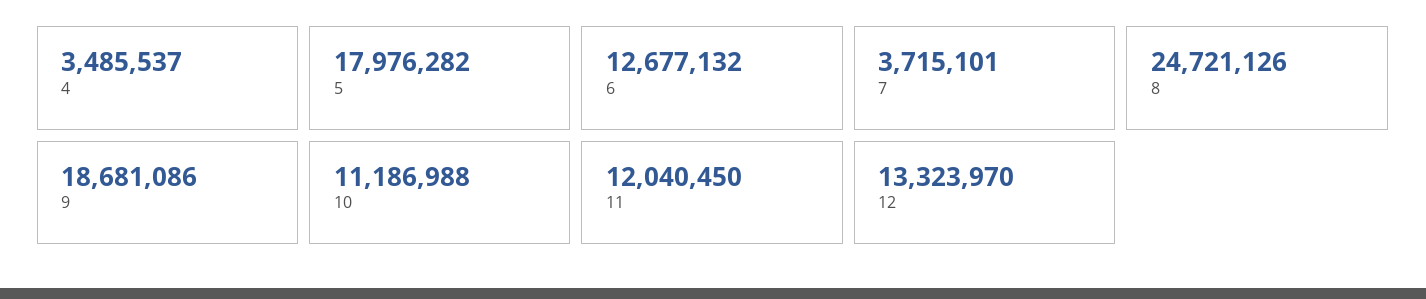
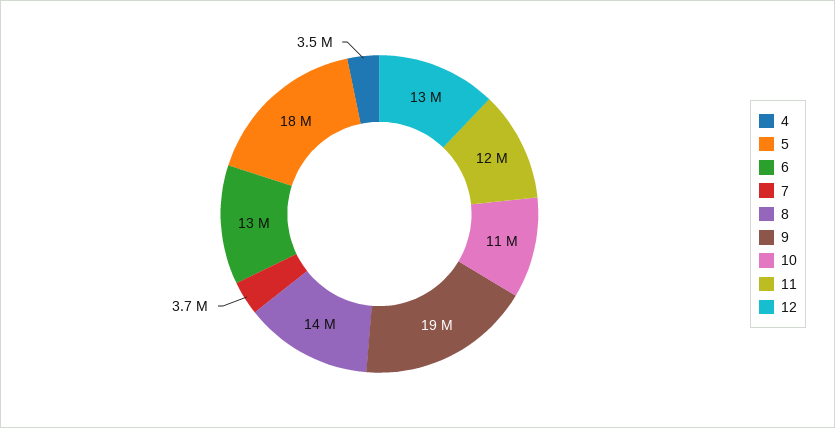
  {
    "4": 3485537,
    "5": 17976282,
    "6": 12677132,
    "7": 3715101,
-   "8": 24721126,
+   "8": 14000000,
    "9": 18681086,
    "10": 11186988,
    "11": 12040450,
    "12": 13323970
  }

